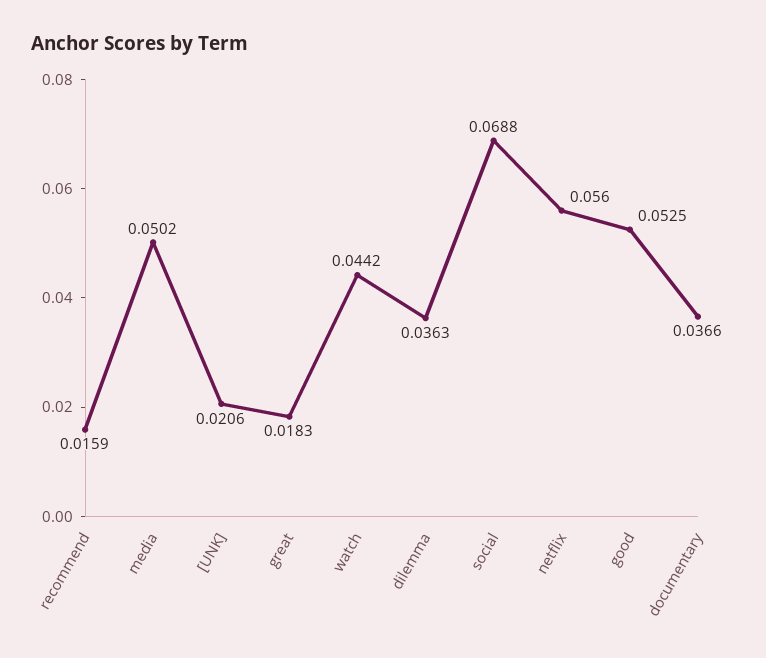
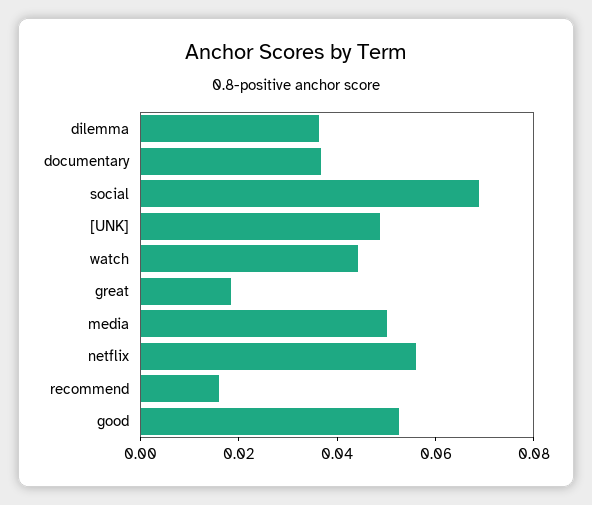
  {
    "recommend": 0.0159,
    "media": 0.0502,
-   "[UNK]": 0.0206,
+   "[UNK]": 0.05,
    "great": 0.0183,
    "watch": 0.0442,
    "dilemma": 0.0363,
    "social": 0.0688,
    "netflix": 0.056,
    "good": 0.0525,
    "documentary": 0.0366
  }

